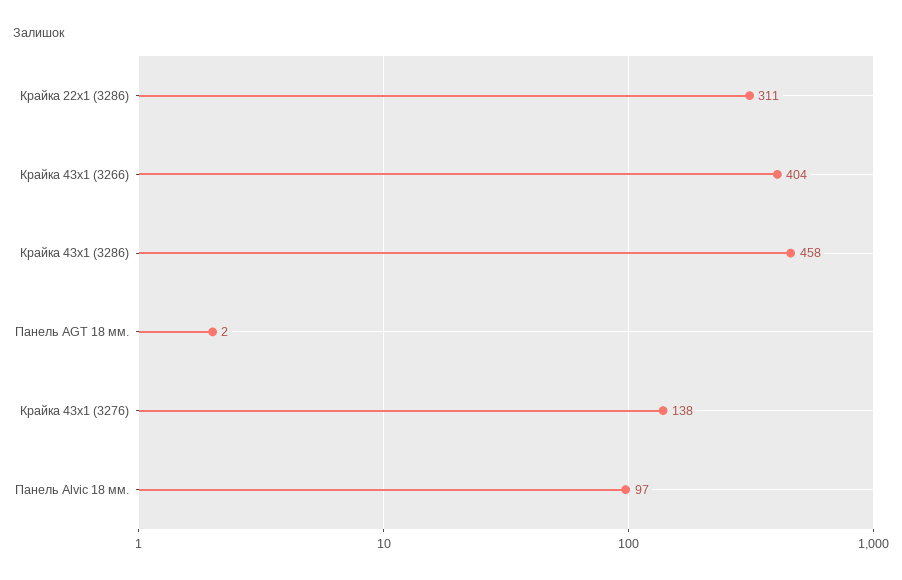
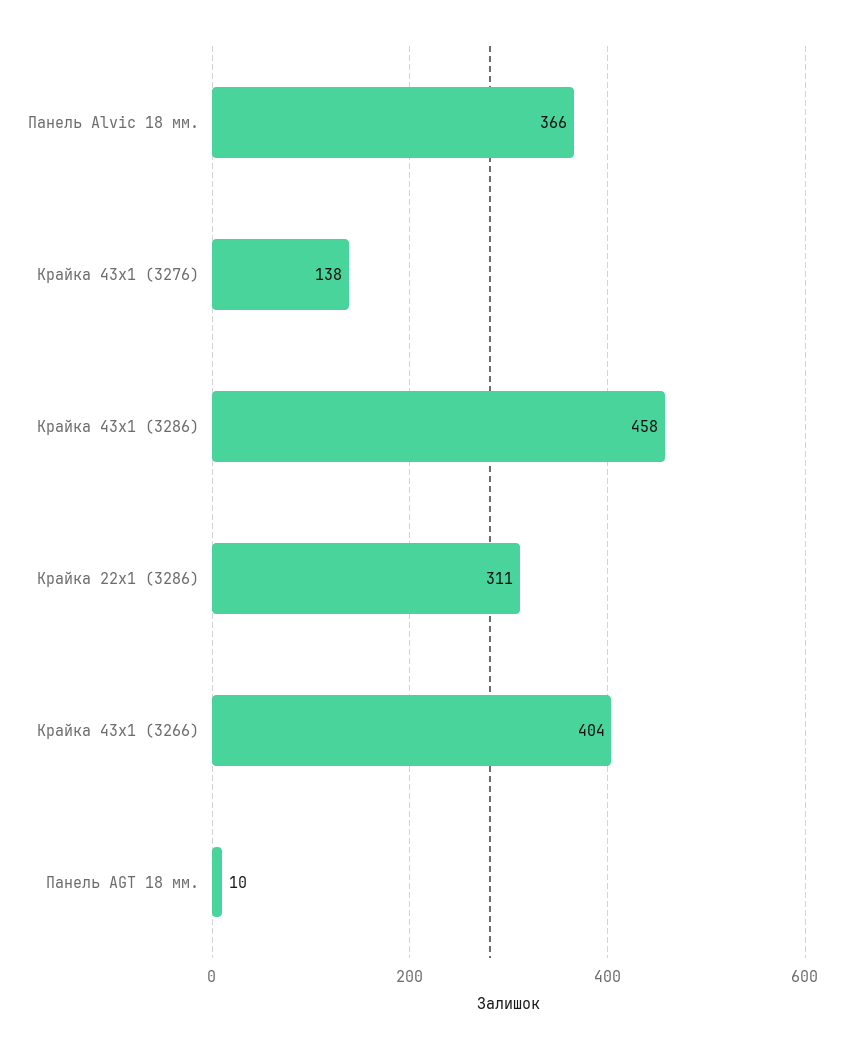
  {
    "Крайка 22x1 (3286)": 311,
    "Крайка 43x1 (3266)": 404,
    "Крайка 43x1 (3286)": 458,
-   "Панель AGT 18 мм.": 2,
+   "Панель AGT 18 мм.": 10,
    "Крайка 43x1 (3276)": 138,
-   "Панель Alvic 18 мм.": 97
+   "Панель Alvic 18 мм.": 366
  }

